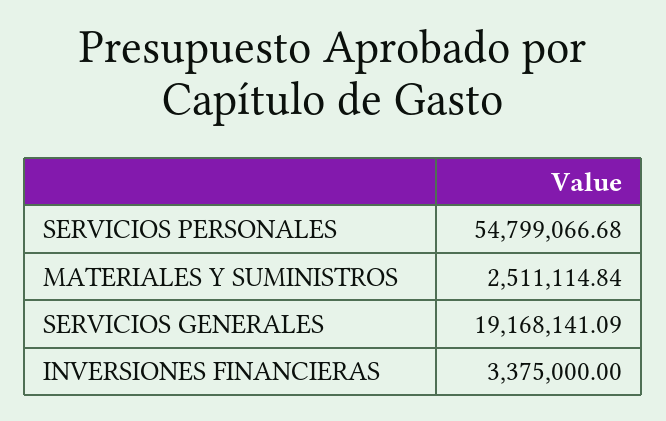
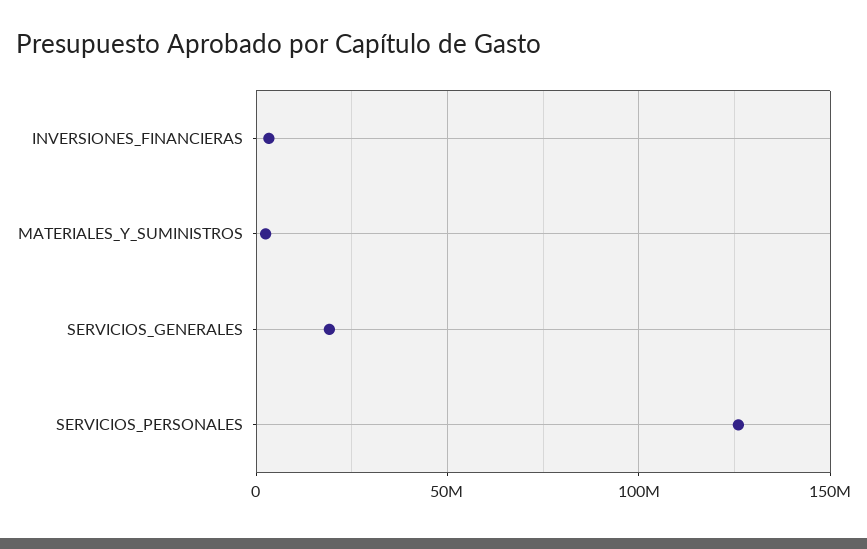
  {
-   "SERVICIOS PERSONALES": 54799066.68,
+   "SERVICIOS PERSONALES": 125000000,
    "MATERIALES Y SUMINISTROS": 2511114.84,
    "SERVICIOS GENERALES": 19168141.09,
    "INVERSIONES FINANCIERAS": 3375000
  }

